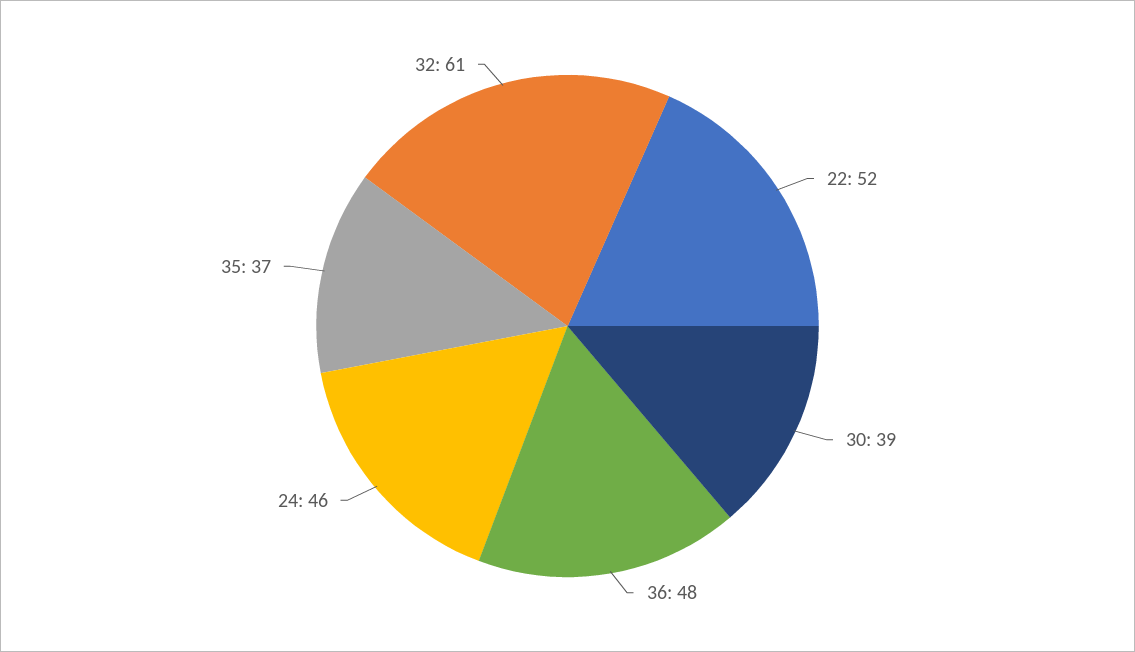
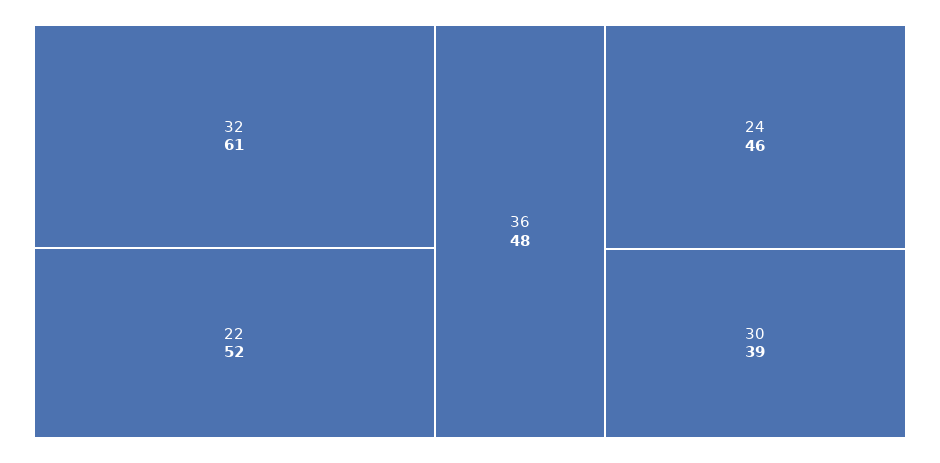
  {
    "22": 52,
    "30": 39,
    "36": 48,
    "24": 46,
-   "35": 37,
    "32": 61
  }

